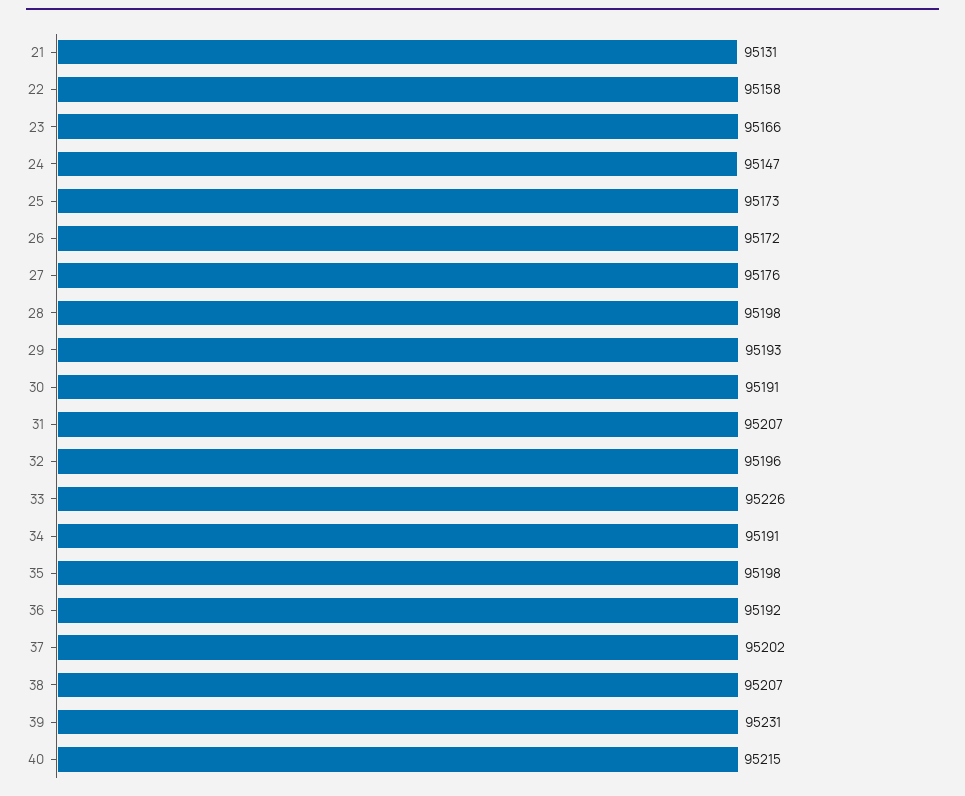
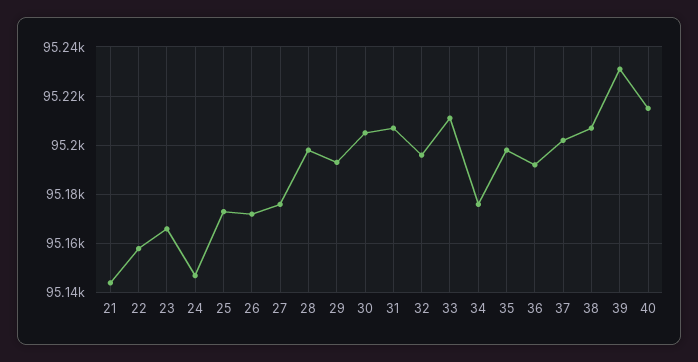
  {
-   "21": 95131,
+   "21": 95145,
    "22": 95158,
    "23": 95166,
    "24": 95147,
    "25": 95173,
    "26": 95172,
    "27": 95176,
    "28": 95198,
    "29": 95193,
-   "30": 95191,
+   "30": 95205,
    "31": 95207,
    "32": 95196,
-   "33": 95226,
+   "33": 95210,
-   "34": 95191,
+   "34": 95175,
    "35": 95198,
    "36": 95192,
    "37": 95202,
    "38": 95207,
    "39": 95231,
    "40": 95215
  }

